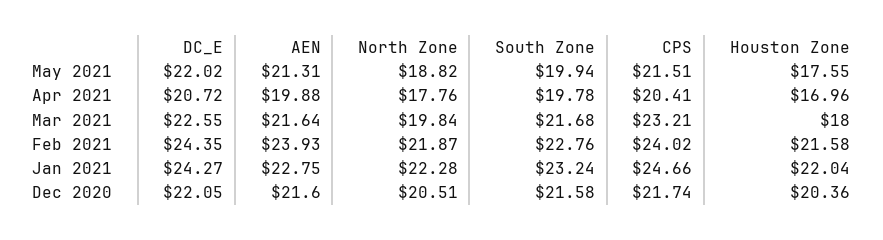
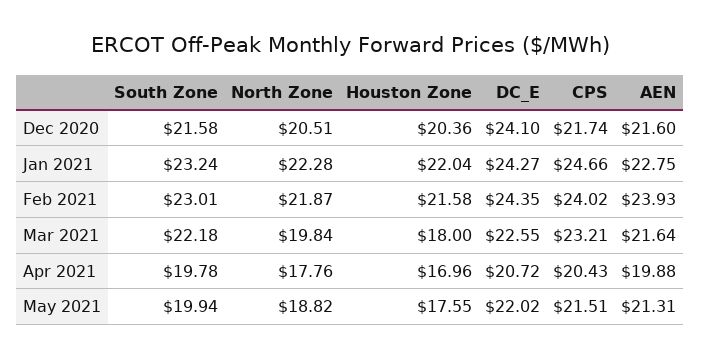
  {
    "DC_E": {
      "May 2021": 22.02,
      "Apr 2021": 20.72,
      "Mar 2021": 22.55,
      "Feb 2021": 24.35,
      "Jan 2021": 24.27,
-     "Dec 2020": 22.05
+     "Dec 2020": 24.1
    },
    "AEN": {
      "May 2021": 21.31,
      "Apr 2021": 19.88,
      "Mar 2021": 21.64,
      "Feb 2021": 23.93,
      "Jan 2021": 22.75,
      "Dec 2020": 21.6
    },
    "North Zone": {
      "May 2021": 18.82,
      "Apr 2021": 17.76,
      "Mar 2021": 19.84,
      "Feb 2021": 21.87,
      "Jan 2021": 22.28,
      "Dec 2020": 20.51
    },
    "South Zone": {
      "May 2021": 19.94,
      "Apr 2021": 19.78,
-     "Mar 2021": 21.68,
+     "Mar 2021": 22.18,
-     "Feb 2021": 22.76,
+     "Feb 2021": 23.01,
      "Jan 2021": 23.24,
      "Dec 2020": 21.58
    },
    "CPS": {
      "May 2021": 21.51,
-     "Apr 2021": 20.41,
+     "Apr 2021": 20.43,
      "Mar 2021": 23.21,
      "Feb 2021": 24.02,
      "Jan 2021": 24.66,
      "Dec 2020": 21.74
    },
    "Houston Zone": {
      "May 2021": 17.55,
      "Apr 2021": 16.96,
      "Mar 2021": 18,
      "Feb 2021": 21.58,
      "Jan 2021": 22.04,
      "Dec 2020": 20.36
    }
  }

